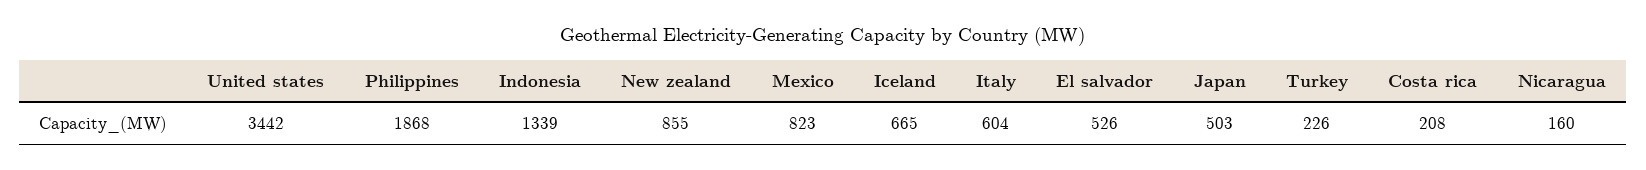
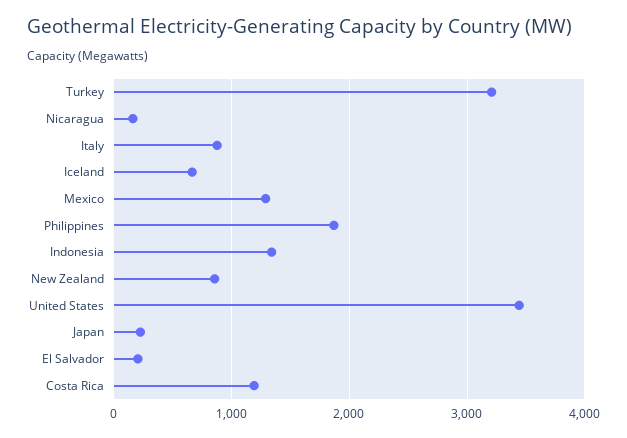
  {
    "United states": 3442,
    "Philippines": 1868,
    "Indonesia": 1339,
    "New zealand": 855,
-   "Mexico": 823,
+   "Mexico": 1300,
    "Iceland": 665,
-   "Italy": 604,
+   "Italy": 900,
-   "El salvador": 526,
+   "El salvador": 200,
-   "Japan": 503,
+   "Japan": 200,
-   "Turkey": 226,
+   "Turkey": 3200,
-   "Costa rica": 208,
+   "Costa rica": 1200,
    "Nicaragua": 160
  }

